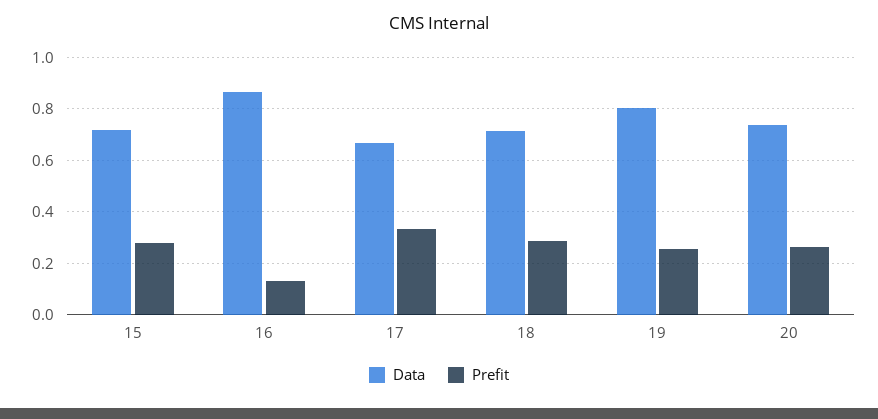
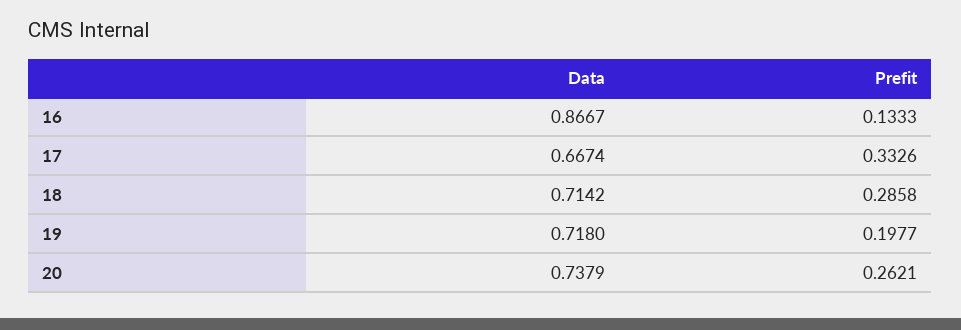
  {
    "Data": {
-     "15": 0.725,
      "16": 0.8667,
      "17": 0.6674,
      "18": 0.7142,
-     "19": 0.8,
+     "19": 0.718,
      "20": 0.7379
    },
    "Prefit": {
-     "15": 0.275,
      "16": 0.1333,
      "17": 0.3326,
      "18": 0.2858,
-     "19": 0.25,
+     "19": 0.1977,
      "20": 0.2621
    }
  }

